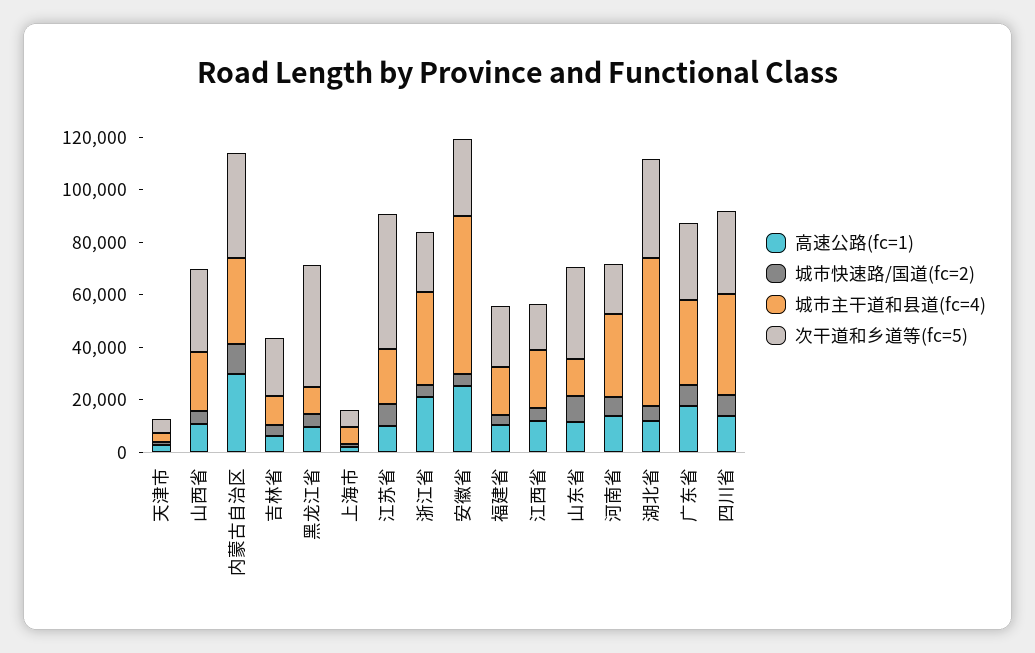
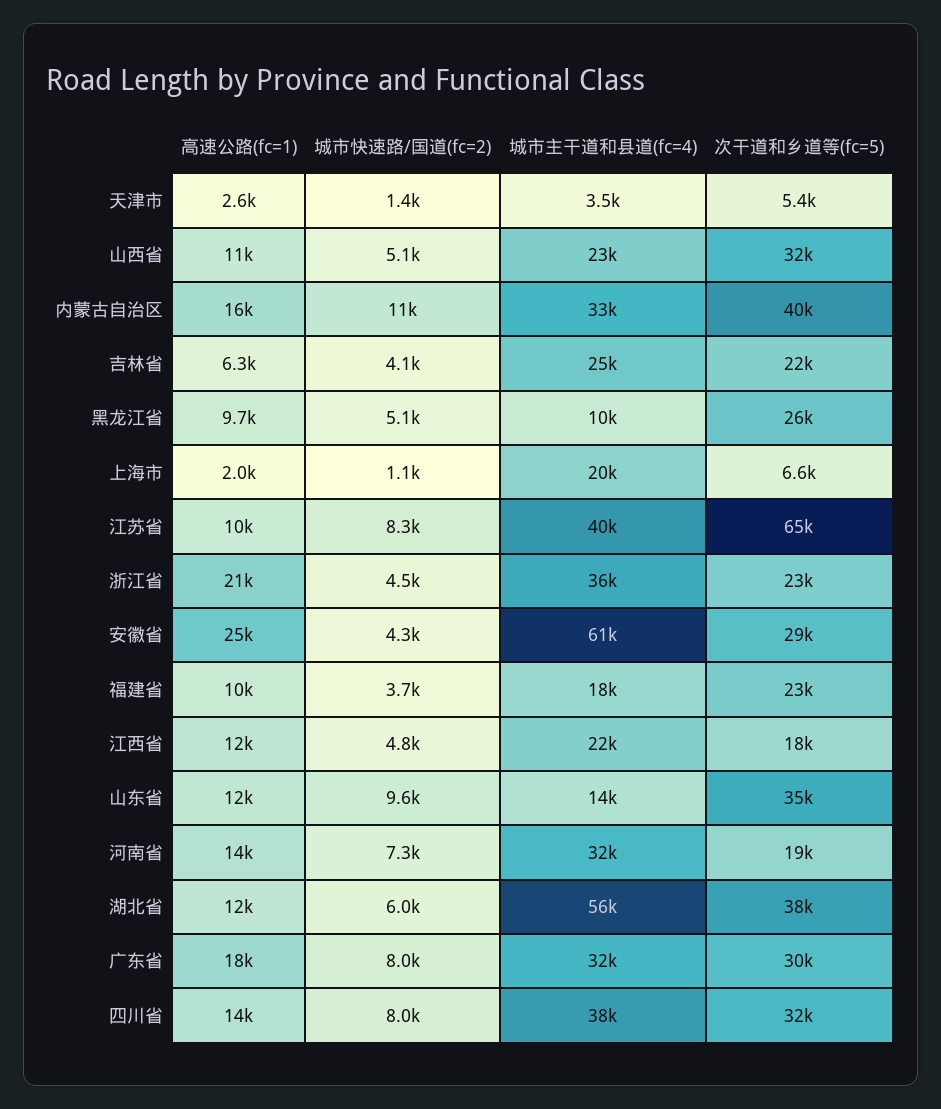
  {
    "高速公路(fc=1)": {
      "天津市": 2600,
      "山西省": 11000,
-     "内蒙古自治区": 30000,
+     "内蒙古自治区": 16000,
      "吉林省": 6300,
      "黑龙江省": 9700,
      "上海市": 2000,
      "江苏省": 10000,
      "浙江省": 21000,
      "安徽省": 25000,
      "福建省": 10000,
      "江西省": 12000,
      "山东省": 12000,
      "河南省": 14000,
      "湖北省": 12000,
      "广东省": 18000,
      "四川省": 14000
    },
    "城市快速路/国道(fc=2)": {
      "天津市": 1400,
      "山西省": 5100,
      "内蒙古自治区": 11000,
      "吉林省": 4100,
      "黑龙江省": 5100,
      "上海市": 1100,
      "江苏省": 8300,
      "浙江省": 4500,
      "安徽省": 4300,
      "福建省": 3700,
      "江西省": 4800,
      "山东省": 9600,
      "河南省": 7300,
      "湖北省": 6000,
      "广东省": 8000,
      "四川省": 8000
    },
    "城市主干道和县道(fc=4)": {
      "天津市": 3500,
      "山西省": 23000,
      "内蒙古自治区": 33000,
-     "吉林省": 10000,
+     "吉林省": 25000,
      "黑龙江省": 10000,
-     "上海市": 5000,
+     "上海市": 20000,
-     "江苏省": 20000,
+     "江苏省": 40000,
      "浙江省": 36000,
      "安徽省": 61000,
      "福建省": 18000,
      "江西省": 22000,
      "山东省": 14000,
      "河南省": 32000,
      "湖北省": 56000,
      "广东省": 32000,
      "四川省": 38000
    },
    "次干道和乡道等(fc=5)": {
      "天津市": 5400,
      "山西省": 32000,
      "内蒙古自治区": 40000,
      "吉林省": 22000,
-     "黑龙江省": 45000,
+     "黑龙江省": 26000,
      "上海市": 6600,
-     "江苏省": 50000,
+     "江苏省": 65000,
      "浙江省": 23000,
      "安徽省": 29000,
      "福建省": 23000,
      "江西省": 18000,
      "山东省": 35000,
      "河南省": 19000,
      "湖北省": 38000,
      "广东省": 30000,
      "四川省": 32000
    }
  }

